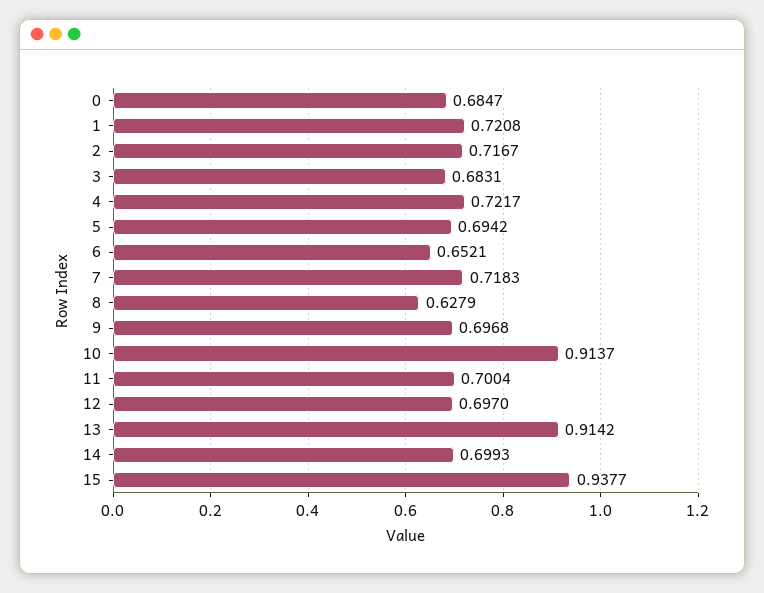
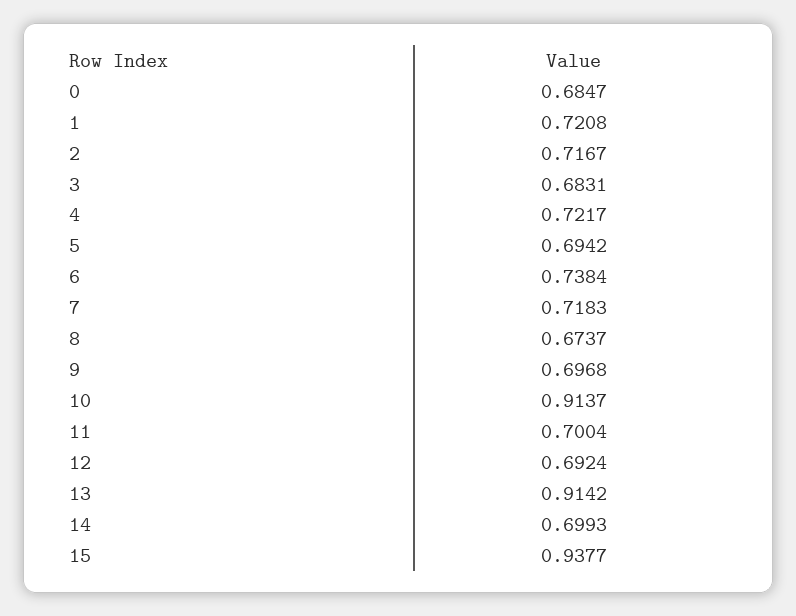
  {
    "0": 0.6847,
    "1": 0.7208,
    "2": 0.7167,
    "3": 0.6831,
    "4": 0.7217,
    "5": 0.6942,
-   "6": 0.6521,
+   "6": 0.7384,
    "7": 0.7183,
-   "8": 0.6279,
+   "8": 0.6737,
    "9": 0.6968,
    "10": 0.9137,
    "11": 0.7004,
-   "12": 0.697,
+   "12": 0.6924,
    "13": 0.9142,
    "14": 0.6993,
    "15": 0.9377
  }

